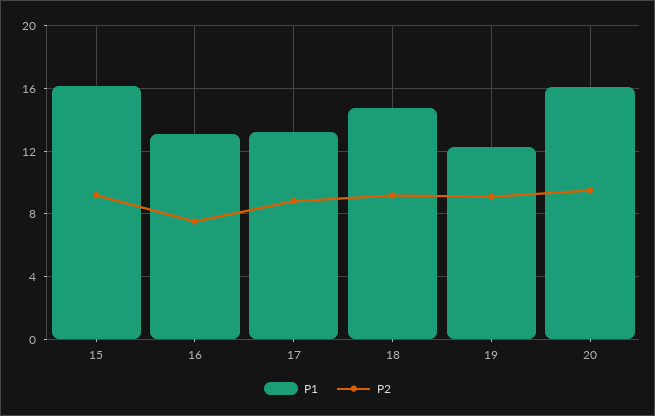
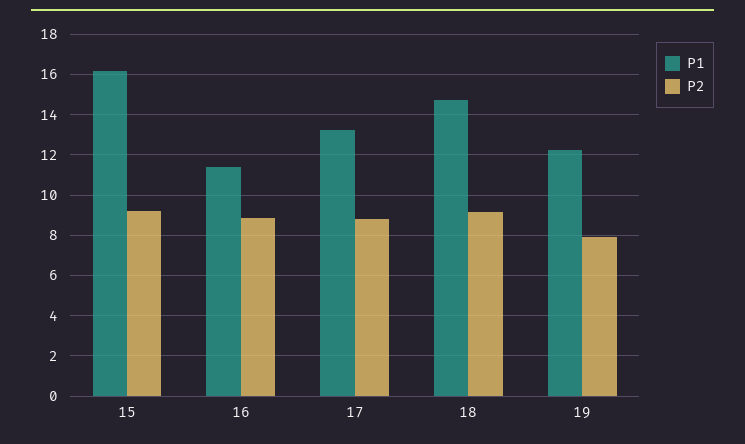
  {
    "P1": {
      "15": 16,
-     "16": 13,
+     "16": 11.5,
      "17": 13,
      "18": 15,
-     "19": 12.5,
+     "19": 12.5
-     "20": 16
    },
    "P2": {
      "15": 9,
-     "16": 7.5,
+     "16": 9,
      "17": 9,
      "18": 9,
-     "19": 9,
+     "19": 8
-     "20": 9.5
    }
  }

